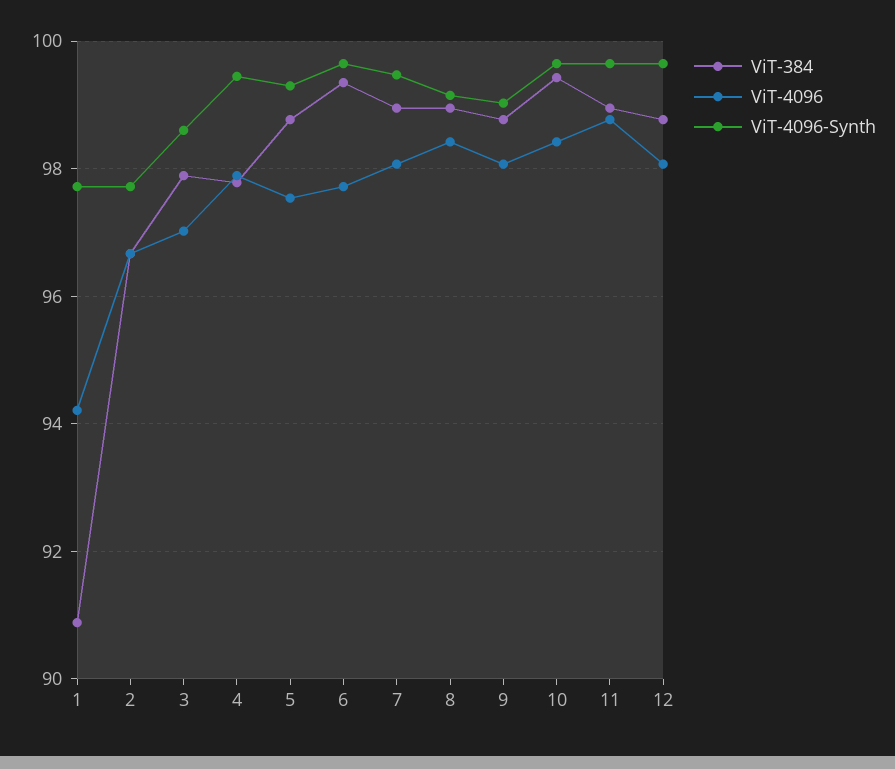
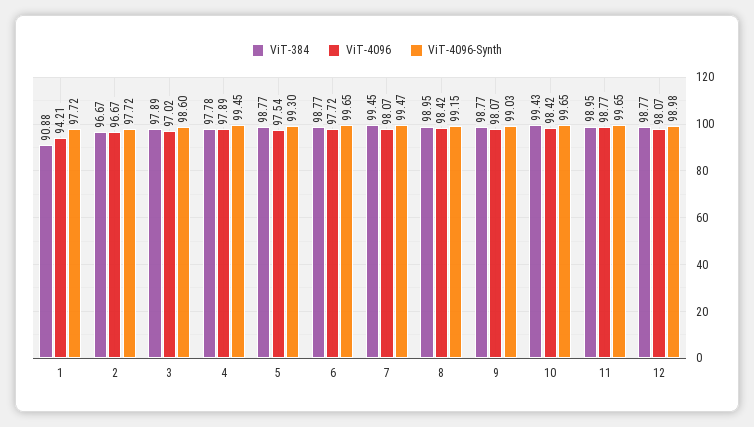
  {
    "ViT-384": {
      "1": 90.88,
      "2": 96.67,
      "3": 97.89,
      "4": 97.78,
      "5": 98.77,
-     "6": 99.4,
+     "6": 98.77,
-     "7": 99,
+     "7": 99.45,
      "8": 98.95,
      "9": 98.77,
      "10": 99.43,
      "11": 98.95,
      "12": 98.77
    },
    "ViT-4096": {
      "1": 94.21,
      "2": 96.67,
      "3": 97.02,
      "4": 97.89,
      "5": 97.54,
      "6": 97.72,
      "7": 98.07,
      "8": 98.42,
      "9": 98.07,
      "10": 98.42,
      "11": 98.77,
      "12": 98.07
    },
    "ViT-4096-Synth": {
      "1": 97.72,
      "2": 97.72,
      "3": 98.6,
      "4": 99.45,
      "5": 99.3,
      "6": 99.65,
      "7": 99.47,
      "8": 99.15,
      "9": 99.03,
      "10": 99.65,
      "11": 99.65,
-     "12": 99.6
+     "12": 98.98
    }
  }

